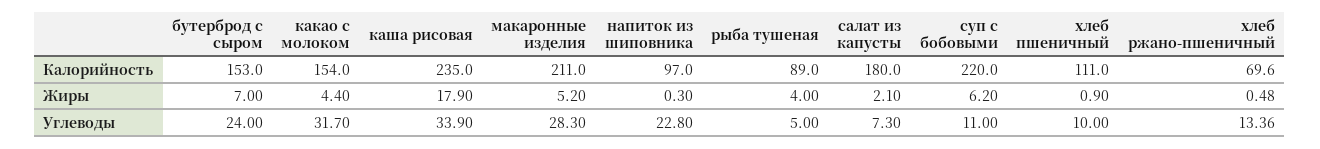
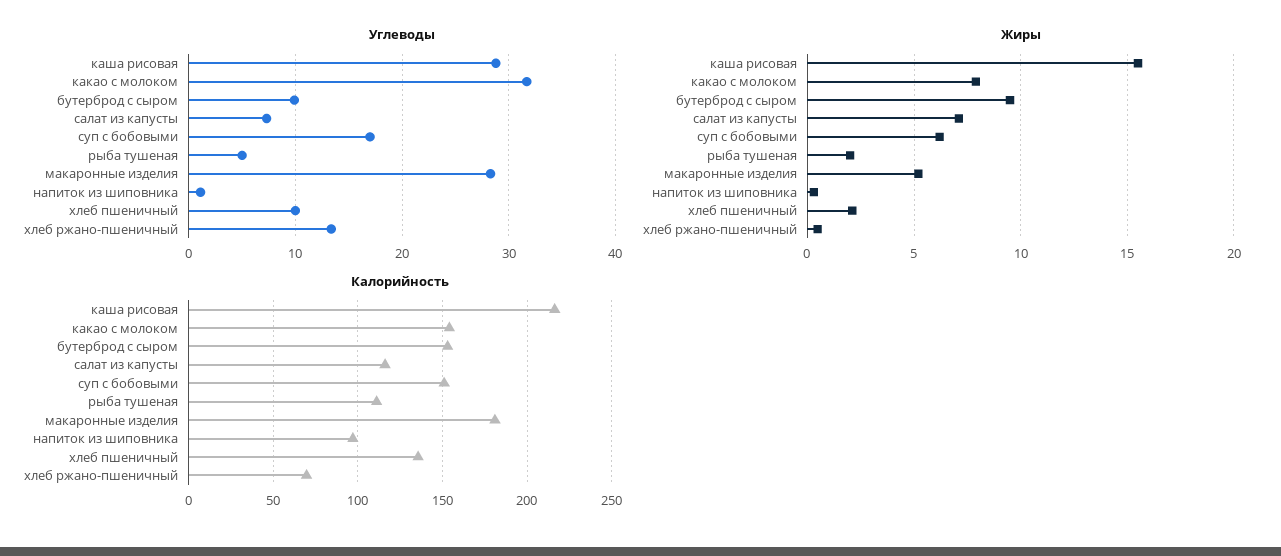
  {
    "Калорийность": {
      "бутерброд с сыром": 153,
      "какао с молоком": 154,
-     "каша рисовая": 235,
+     "каша рисовая": 215,
-     "макаронные изделия": 211,
+     "макаронные изделия": 180,
      "напиток из шиповника": 97,
-     "рыба тушеная": 89,
+     "рыба тушеная": 110,
-     "салат из капусты": 180,
+     "салат из капусты": 115,
-     "суп с бобовыми": 220,
+     "суп с бобовыми": 150,
-     "хлеб пшеничный": 111,
+     "хлеб пшеничный": 135,
      "хлеб ржано-пшеничный": 69.6
    },
    "Жиры": {
-     "бутерброд с сыром": 7,
+     "бутерброд с сыром": 9.5,
-     "какао с молоком": 4.4,
+     "какао с молоком": 8,
-     "каша рисовая": 17.9,
+     "каша рисовая": 15.5,
      "макаронные изделия": 5.2,
      "напиток из шиповника": 0.3,
-     "рыба тушеная": 4,
+     "рыба тушеная": 2,
-     "салат из капусты": 2.1,
+     "салат из капусты": 7,
      "суп с бобовыми": 6.2,
-     "хлеб пшеничный": 0.9,
+     "хлеб пшеничный": 2,
      "хлеб ржано-пшеничный": 0.48
    },
    "Углеводы": {
-     "бутерброд с сыром": 24,
+     "бутерброд с сыром": 10,
      "какао с молоком": 31.7,
-     "каша рисовая": 33.9,
+     "каша рисовая": 29,
      "макаронные изделия": 28.3,
-     "напиток из шиповника": 22.8,
+     "напиток из шиповника": 1,
      "рыба тушеная": 5,
      "салат из капусты": 7.3,
-     "суп с бобовыми": 11,
+     "суп с бобовыми": 17,
      "хлеб пшеничный": 10,
      "хлеб ржано-пшеничный": 13.36
    }
  }

